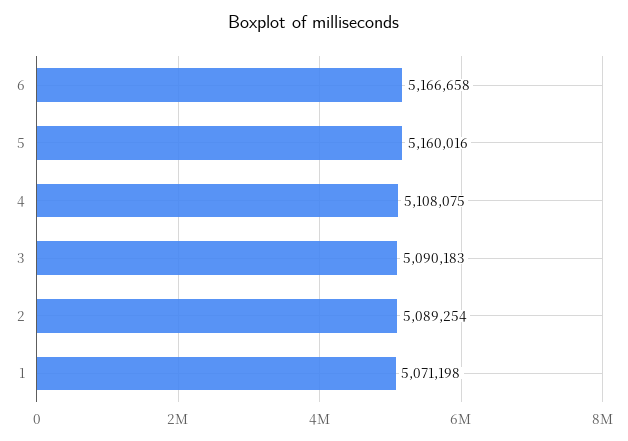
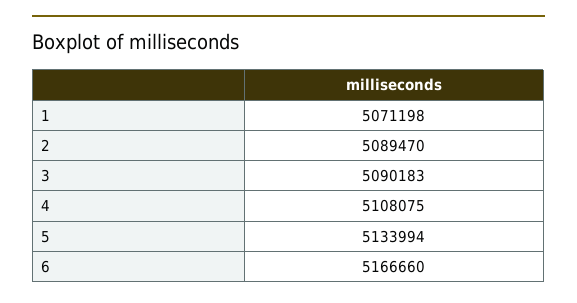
  {
-   "6": 5166658,
+   "6": 5166660,
-   "5": 5160016,
+   "5": 5133994,
    "4": 5108075,
    "3": 5090183,
-   "2": 5089254,
+   "2": 5089470,
    "1": 5071198
  }

